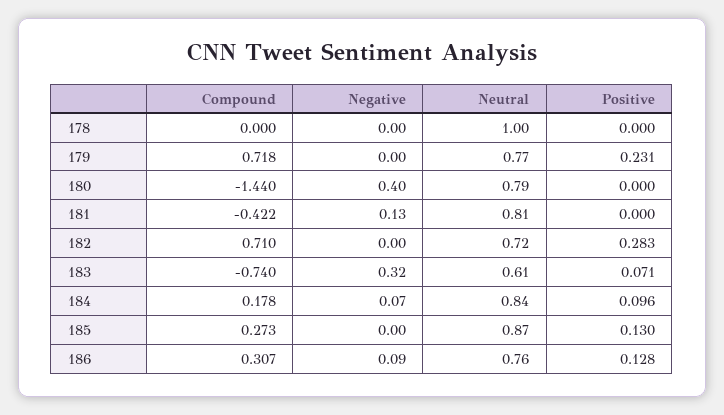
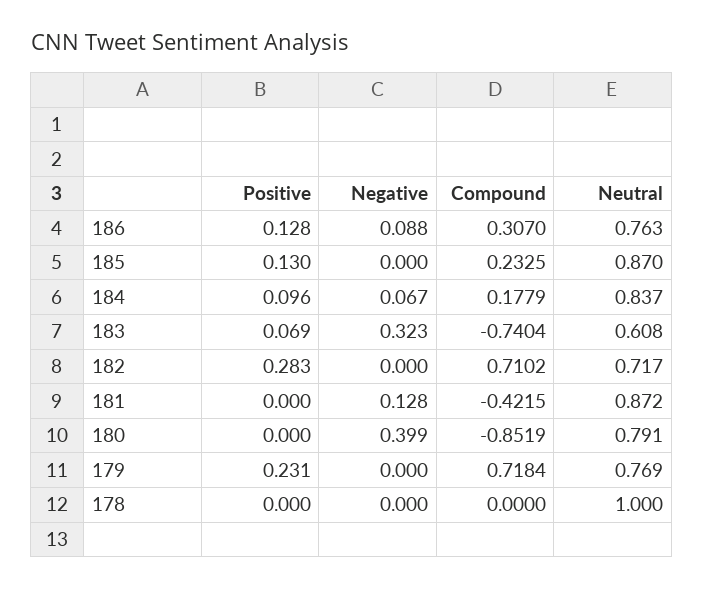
  {
    "Compound": {
      "178": 0,
      "179": 0.7184,
-     "180": -1.44,
+     "180": -0.8519,
      "181": -0.4215,
      "182": 0.7102,
      "183": -0.7404,
      "184": 0.1779,
-     "185": 0.273,
+     "185": 0.2325,
      "186": 0.307
    },
    "Negative": {
      "178": 0,
      "179": 0,
      "180": 0.399,
      "181": 0.128,
      "182": 0,
      "183": 0.323,
      "184": 0.067,
      "185": 0,
      "186": 0.088
    },
    "Neutral": {
      "178": 1,
      "179": 0.769,
      "180": 0.791,
-     "181": 0.81,
+     "181": 0.872,
      "182": 0.717,
      "183": 0.608,
      "184": 0.837,
      "185": 0.87,
      "186": 0.763
    },
    "Positive": {
      "178": 0,
      "179": 0.231,
      "180": 0,
      "181": 0,
      "182": 0.283,
-     "183": 0.071,
+     "183": 0.069,
      "184": 0.096,
      "185": 0.13,
      "186": 0.128
    }
  }

